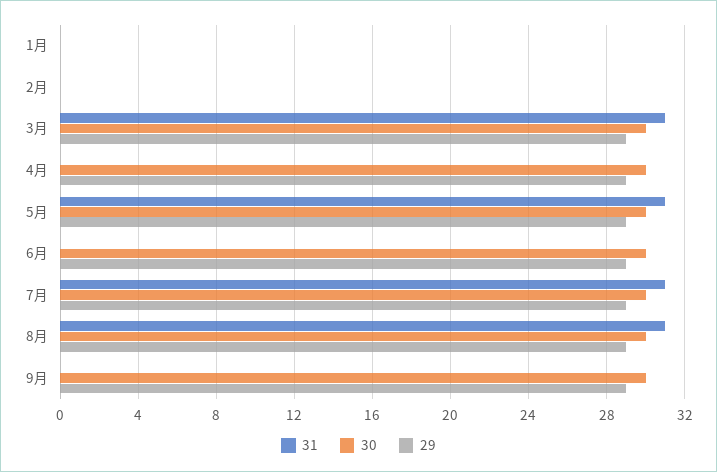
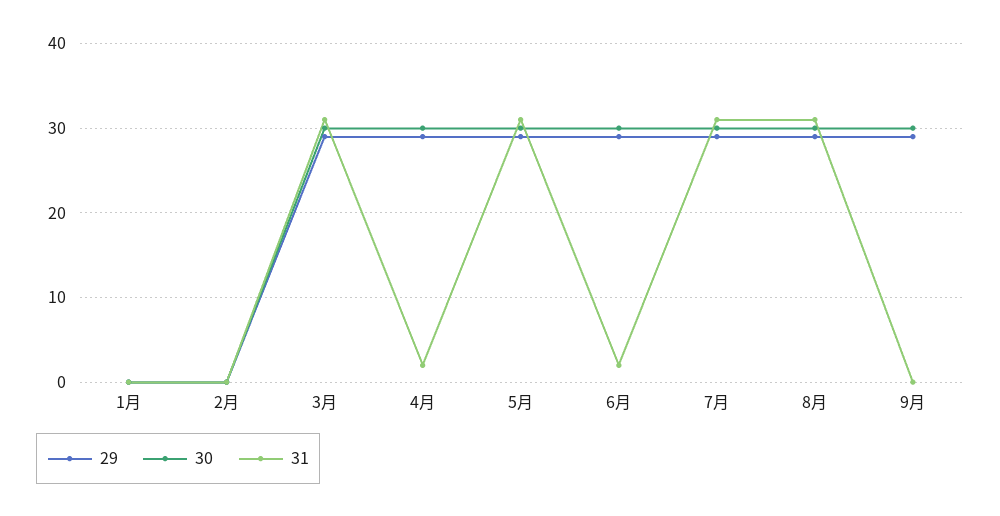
  {
    "31": {
      "1月": 0,
      "2月": 0,
      "3月": 31,
-     "4月": 0,
+     "4月": 2,
      "5月": 31,
-     "6月": 0,
+     "6月": 2,
      "7月": 31,
      "8月": 31,
      "9月": 0
    },
    "30": {
      "1月": 0,
      "2月": 0,
      "3月": 30,
      "4月": 30,
      "5月": 30,
      "6月": 30,
      "7月": 30,
      "8月": 30,
      "9月": 30
    },
    "29": {
      "1月": 0,
      "2月": 0,
      "3月": 29,
      "4月": 29,
      "5月": 29,
      "6月": 29,
      "7月": 29,
      "8月": 29,
      "9月": 29
    }
  }

